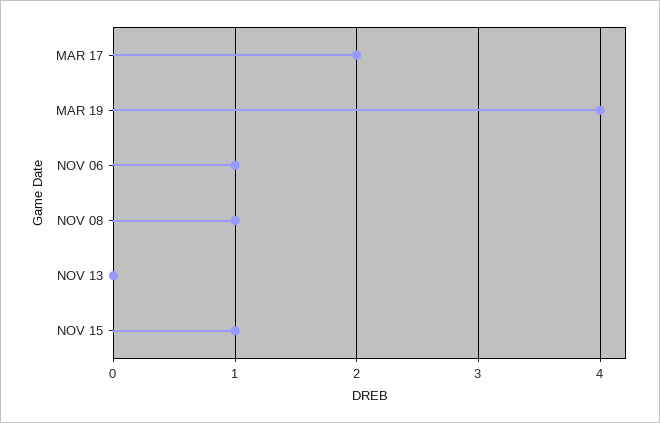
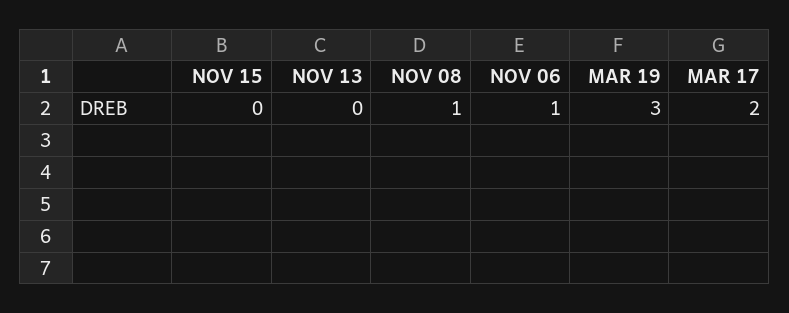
  {
    "MAR 17": 2,
-   "MAR 19": 4,
+   "MAR 19": 3,
    "NOV 06": 1,
    "NOV 08": 1,
    "NOV 13": 0,
-   "NOV 15": 1
+   "NOV 15": 0
  }

